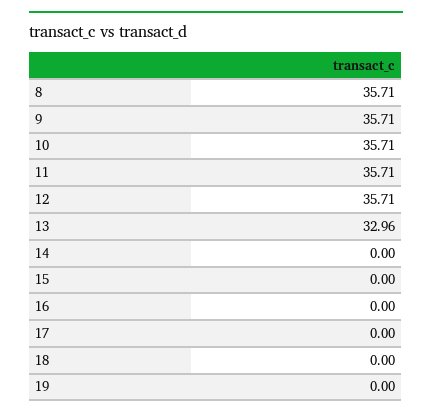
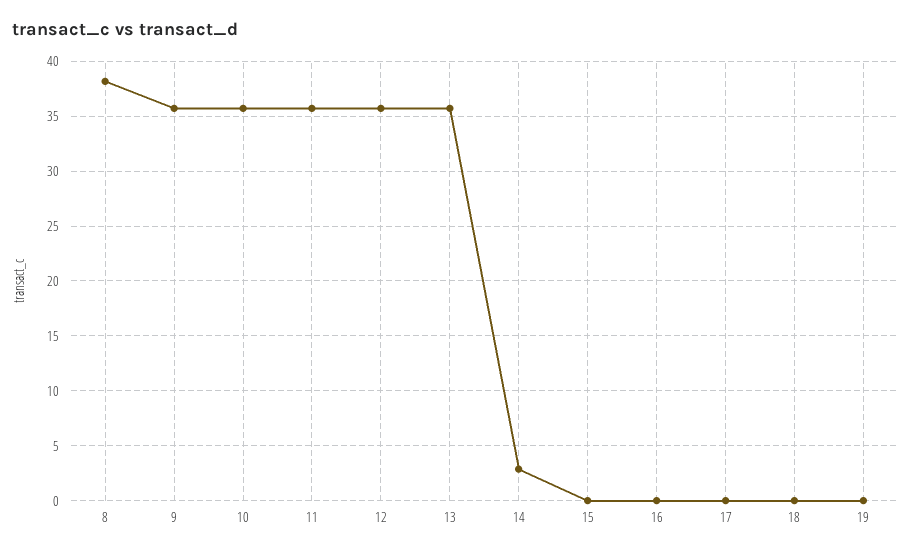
  {
-   "8": 35.71,
+   "8": 38,
    "9": 35.71,
    "10": 35.71,
    "11": 35.71,
    "12": 35.71,
-   "13": 32.96,
+   "13": 36,
-   "14": 0,
+   "14": 3,
    "15": 0,
    "16": 0,
    "17": 0,
    "18": 0,
    "19": 0
  }

